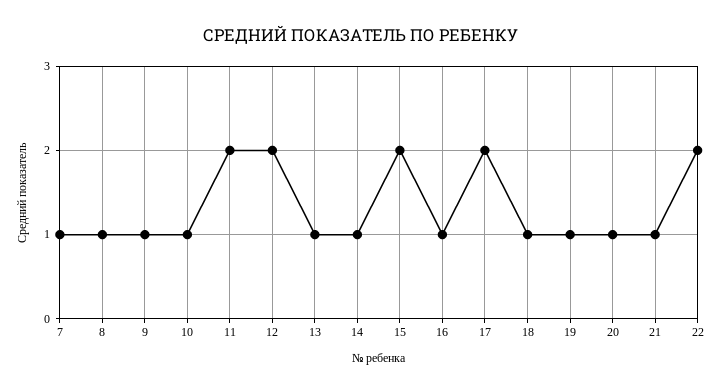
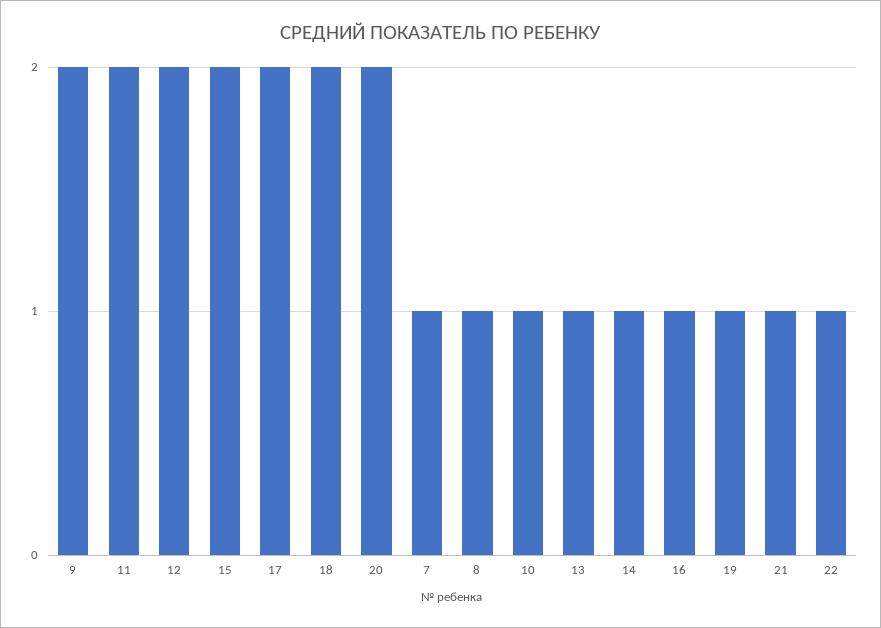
  {
    "7": 1,
    "8": 1,
-   "9": 1,
+   "9": 2,
    "10": 1,
    "11": 2,
    "12": 2,
    "13": 1,
    "14": 1,
    "15": 2,
    "16": 1,
    "17": 2,
-   "18": 1,
+   "18": 2,
    "19": 1,
-   "20": 1,
+   "20": 2,
    "21": 1,
-   "22": 2
+   "22": 1
  }

